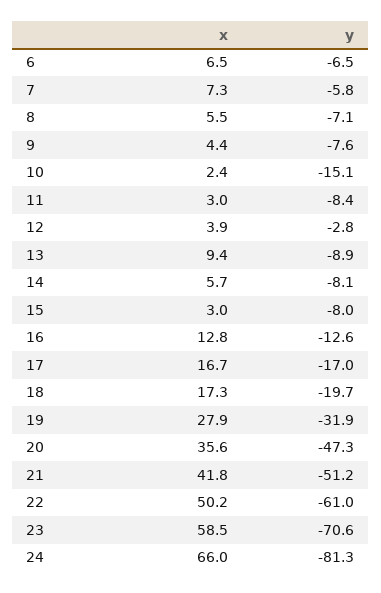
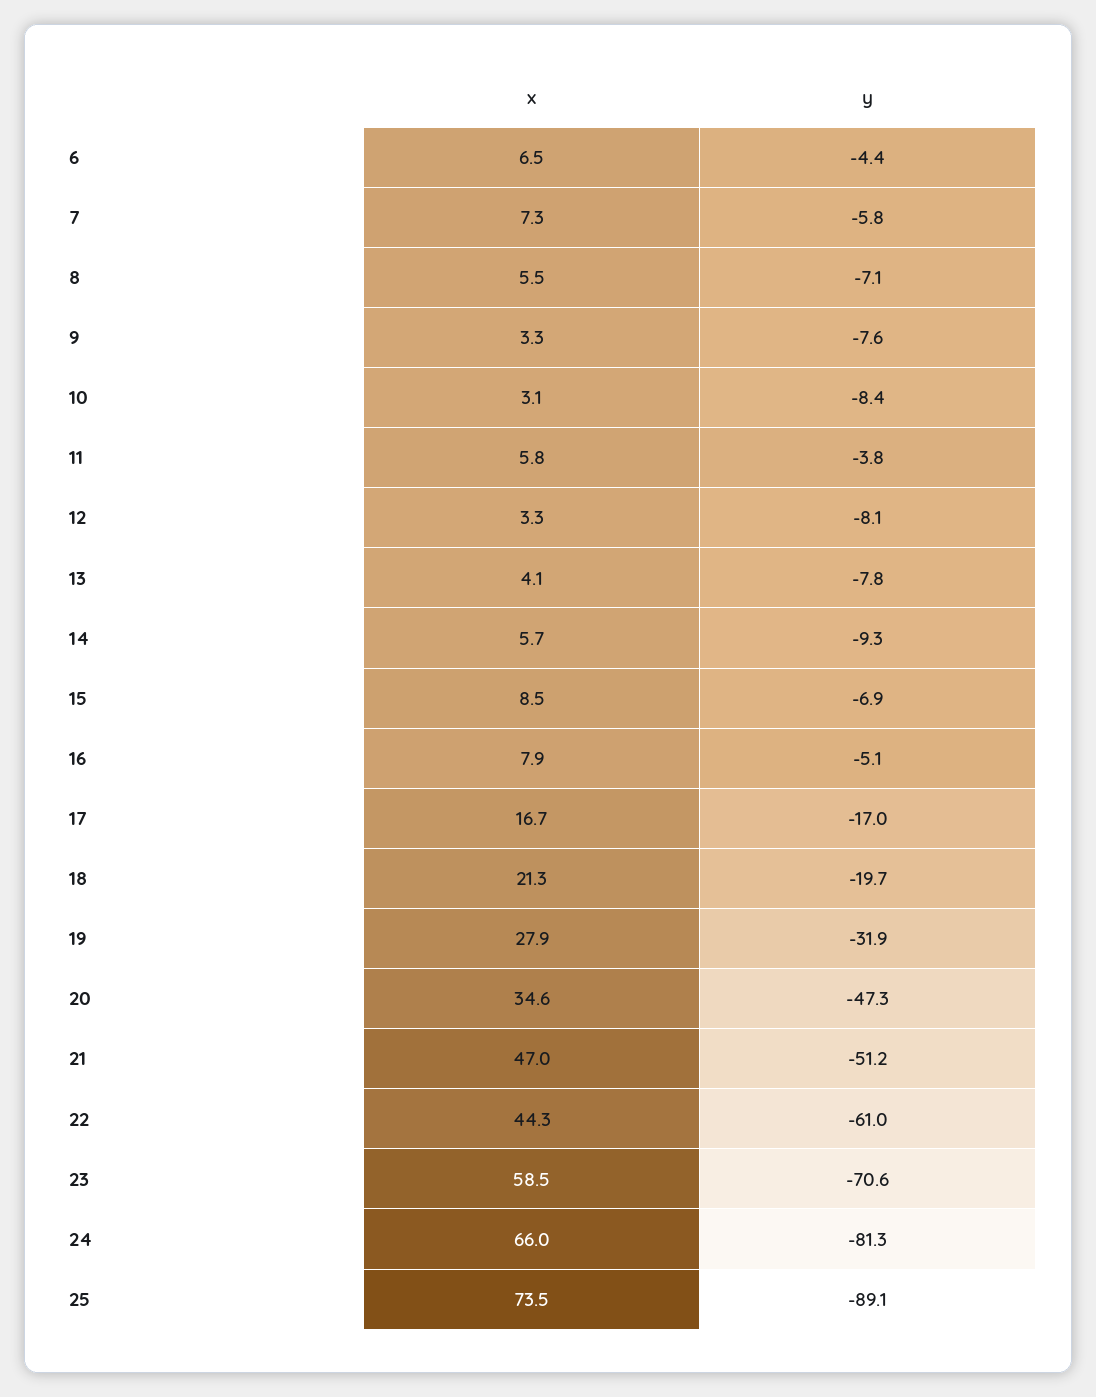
  {
    "x": {
      "6": 6.5,
      "7": 7.3,
      "8": 5.5,
-     "9": 4.4,
+     "9": 3.3,
-     "10": 2.4,
+     "10": 3.1,
-     "11": 3,
+     "11": 5.8,
-     "12": 3.9,
+     "12": 3.3,
-     "13": 9.4,
+     "13": 4.1,
      "14": 5.7,
-     "15": 3,
+     "15": 8.5,
-     "16": 12.8,
+     "16": 7.9,
      "17": 16.7,
-     "18": 17.3,
+     "18": 21.3,
      "19": 27.9,
-     "20": 35.6,
+     "20": 34.6,
-     "21": 41.8,
+     "21": 47,
-     "22": 50.2,
+     "22": 44.3,
      "23": 58.5,
-     "24": 66
+     "24": 66,
+     "25": 73.5
    },
    "y": {
-     "6": -6.5,
+     "6": -4.4,
      "7": -5.8,
      "8": -7.1,
      "9": -7.6,
-     "10": -15.1,
+     "10": -8.4,
-     "11": -8.4,
+     "11": -3.8,
-     "12": -2.8,
+     "12": -8.1,
-     "13": -8.9,
+     "13": -7.8,
-     "14": -8.1,
+     "14": -9.3,
-     "15": -8,
+     "15": -6.9,
-     "16": -12.6,
+     "16": -5.1,
      "17": -17,
      "18": -19.7,
      "19": -31.9,
      "20": -47.3,
      "21": -51.2,
      "22": -61,
      "23": -70.6,
-     "24": -81.3
+     "24": -81.3,
+     "25": -89.1
    }
  }

